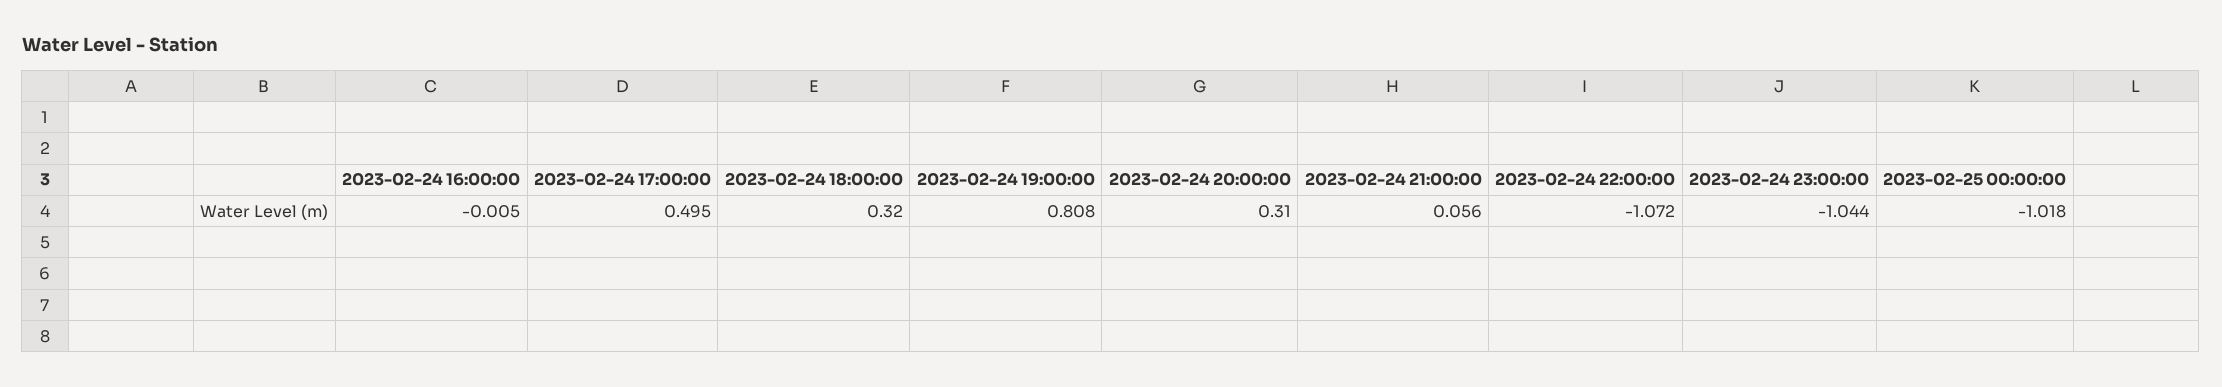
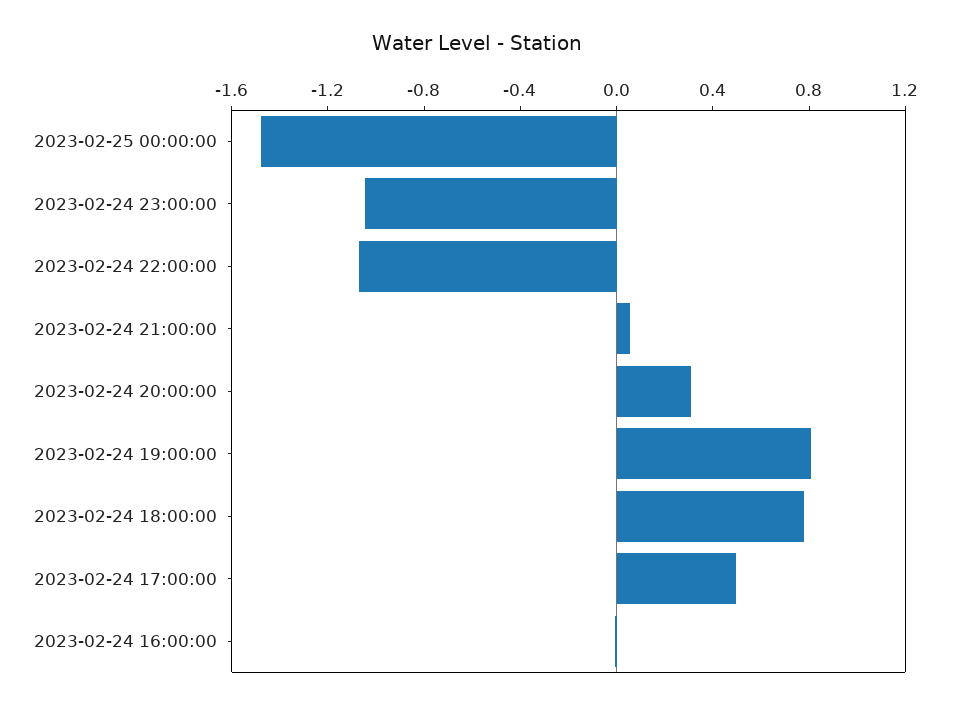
  {
    "2023-02-24 16:00:00": -0.005,
    "2023-02-24 17:00:00": 0.495,
-   "2023-02-24 18:00:00": 0.32,
+   "2023-02-24 18:00:00": 0.8,
    "2023-02-24 19:00:00": 0.808,
    "2023-02-24 20:00:00": 0.31,
    "2023-02-24 21:00:00": 0.056,
    "2023-02-24 22:00:00": -1.072,
    "2023-02-24 23:00:00": -1.044,
-   "2023-02-25 00:00:00": -1.018
+   "2023-02-25 00:00:00": -1.5
  }

